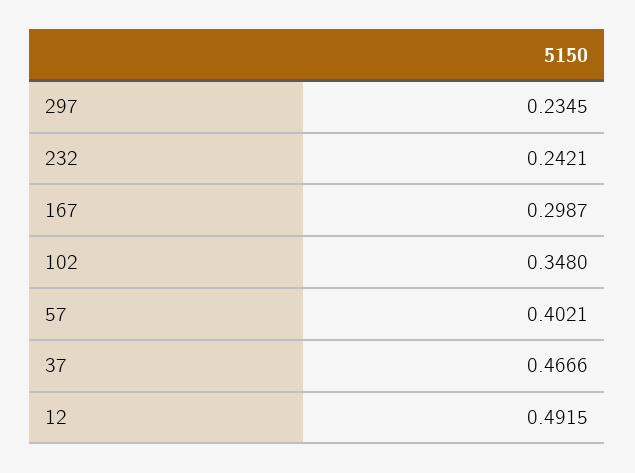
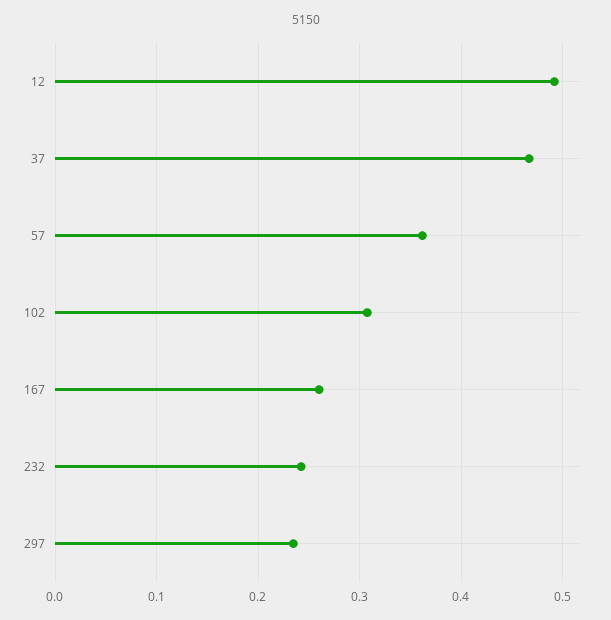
  {
    "297": 0.2345,
    "232": 0.2421,
-   "167": 0.2987,
+   "167": 0.26,
-   "102": 0.348,
+   "102": 0.31,
-   "57": 0.4021,
+   "57": 0.36,
    "37": 0.4666,
    "12": 0.4915
  }

